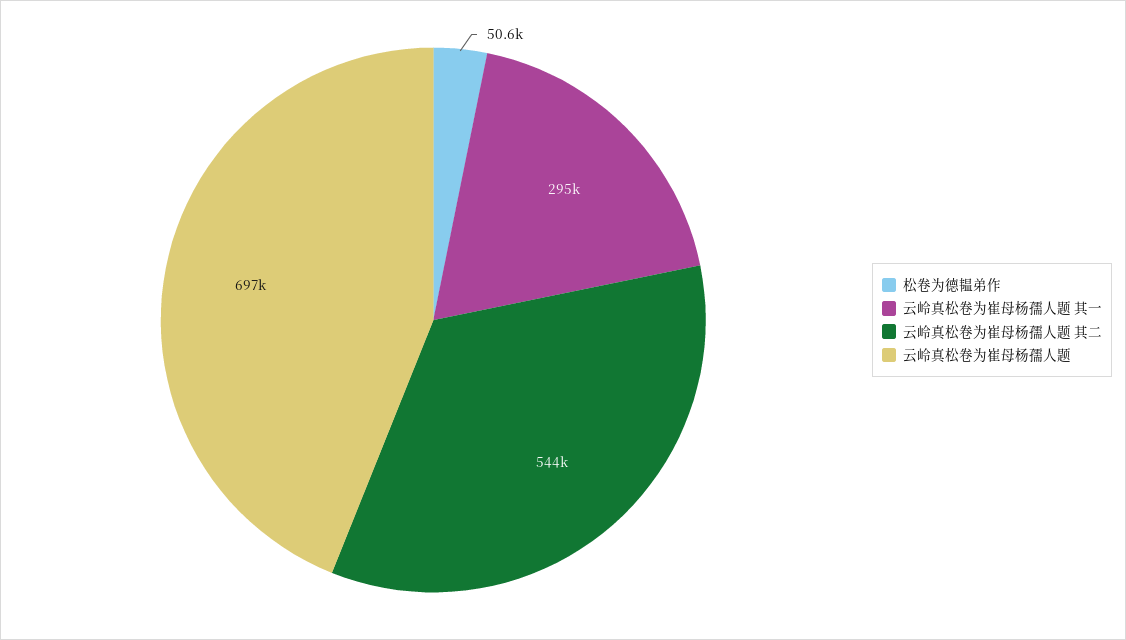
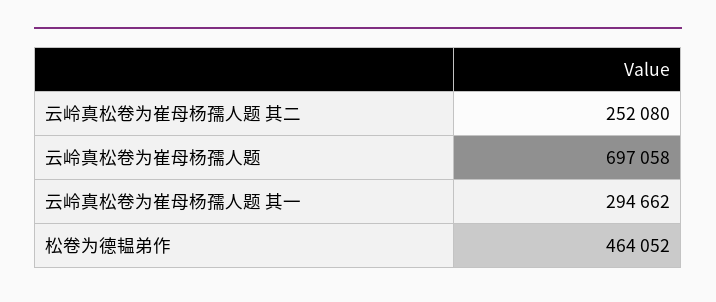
  {
-   "松卷为德韫弟作": 50600,
+   "松卷为德韫弟作": 464052,
    "云岭真松卷为崔母杨孺人题 其一": 294662,
-   "云岭真松卷为崔母杨孺人题 其二": 544000,
+   "云岭真松卷为崔母杨孺人题 其二": 252080,
    "云岭真松卷为崔母杨孺人题": 697058
  }

